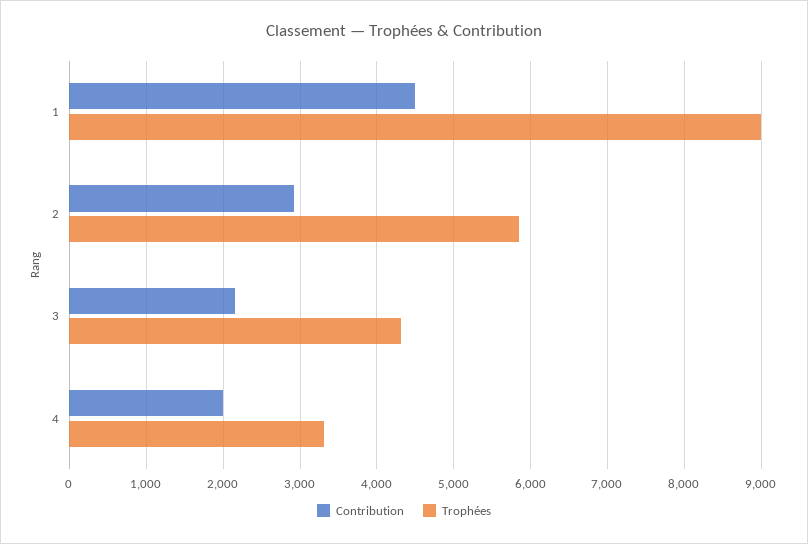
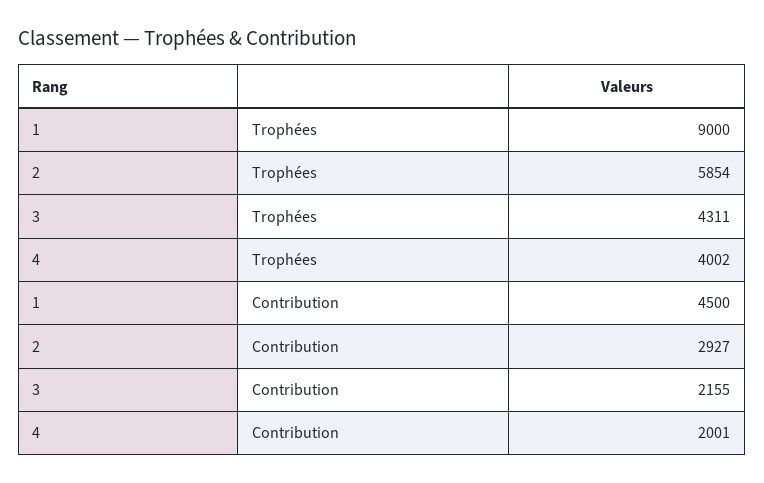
  {
    "Contribution": {
      "1": 4500,
      "2": 2927,
      "3": 2155,
      "4": 2001
    },
    "Trophées": {
      "1": 9000,
      "2": 5854,
      "3": 4311,
-     "4": 3300
+     "4": 4002
    }
  }

